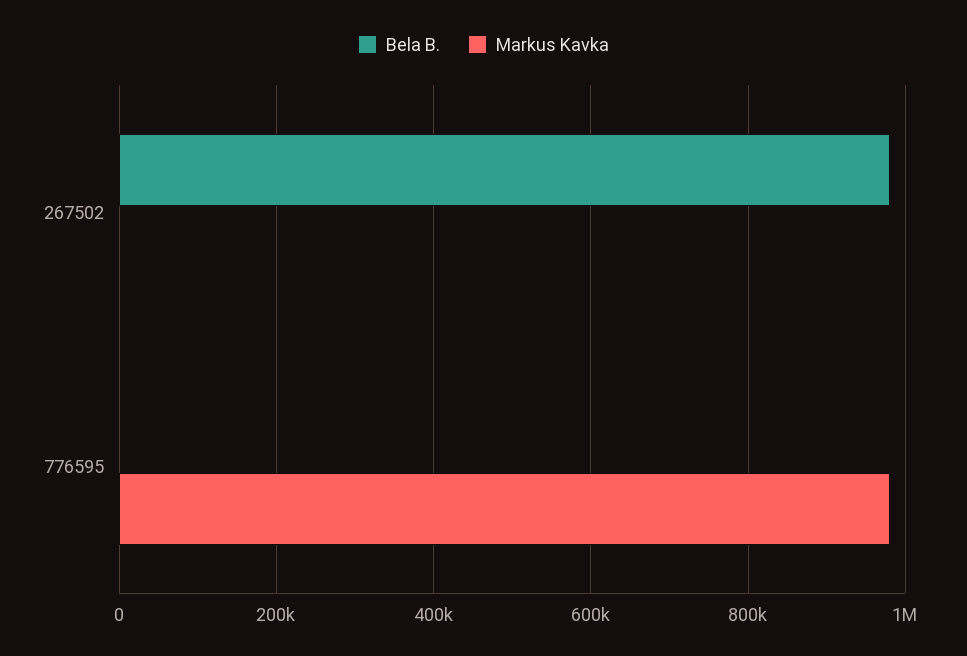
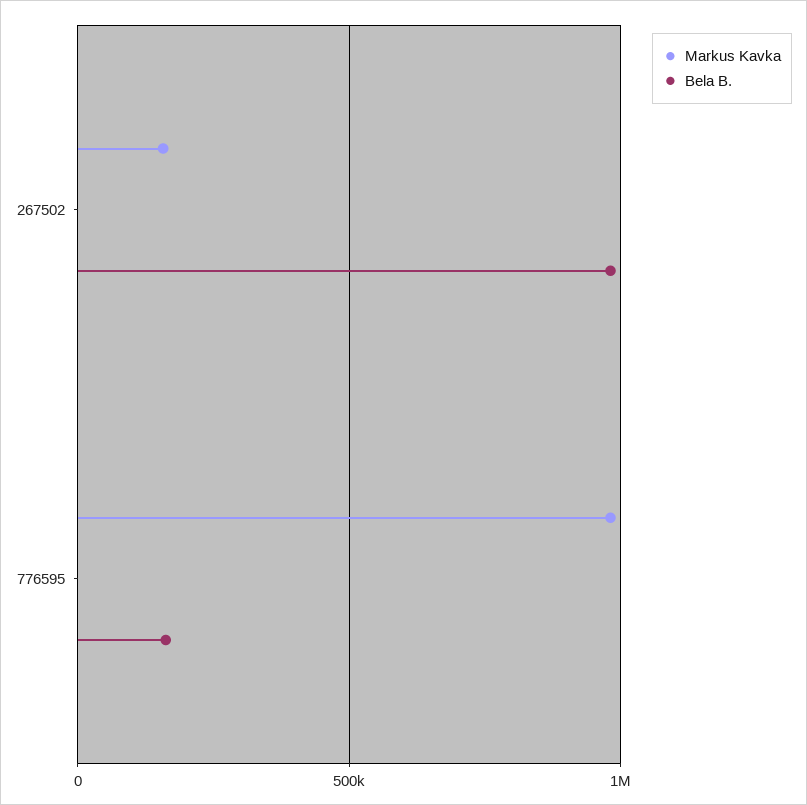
  {
    "Bela B.": {
      "267502": 980000,
-     "776595": 0
+     "776595": 150000
    },
    "Markus Kavka": {
-     "267502": 0,
+     "267502": 150000,
      "776595": 980000
    }
  }

